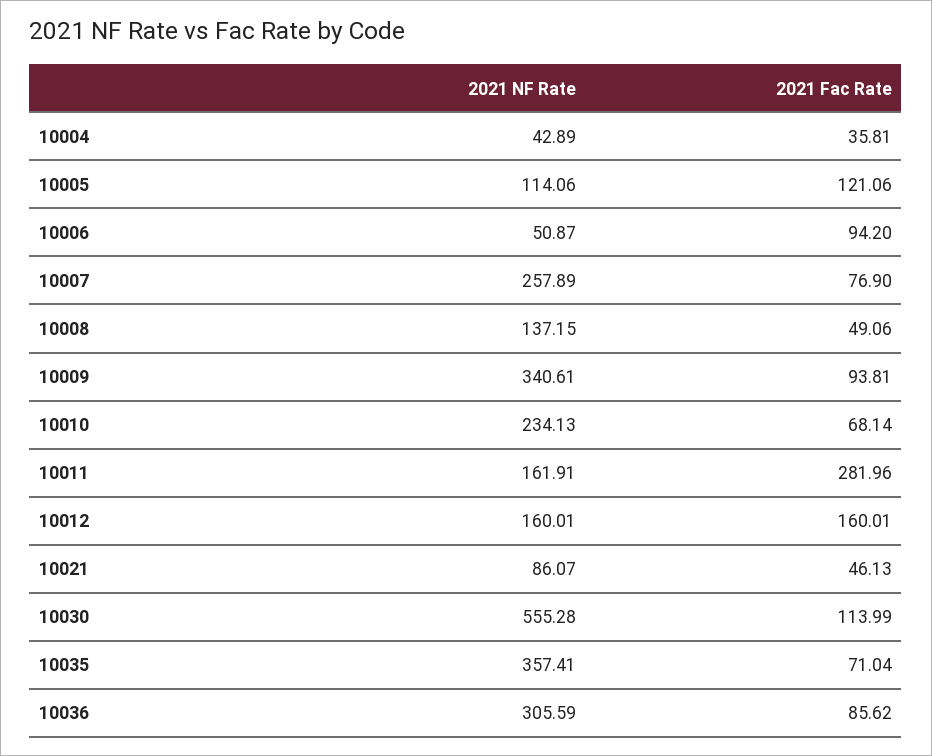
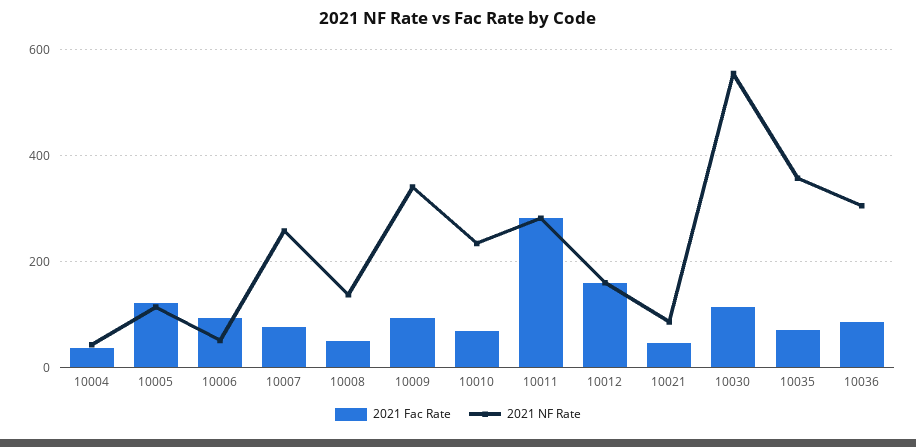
  {
    "2021 NF Rate": {
      "10004": 42.89,
      "10005": 114.06,
      "10006": 50.87,
      "10007": 257.89,
      "10008": 137.15,
      "10009": 340.61,
      "10010": 234.13,
-     "10011": 161.91,
+     "10011": 280,
      "10012": 160.01,
      "10021": 86.07,
      "10030": 555.28,
      "10035": 357.41,
      "10036": 305.59
    },
    "2021 Fac Rate": {
      "10004": 35.81,
      "10005": 121.06,
      "10006": 94.2,
      "10007": 76.9,
      "10008": 49.06,
      "10009": 93.81,
      "10010": 68.14,
      "10011": 281.96,
      "10012": 160.01,
      "10021": 46.13,
      "10030": 113.99,
      "10035": 71.04,
      "10036": 85.62
    }
  }

